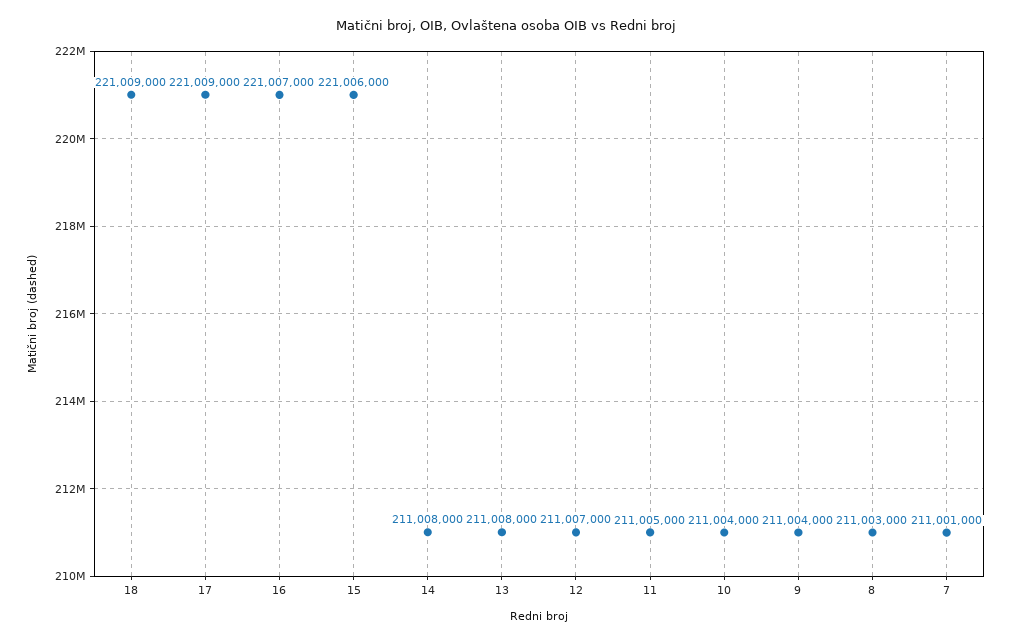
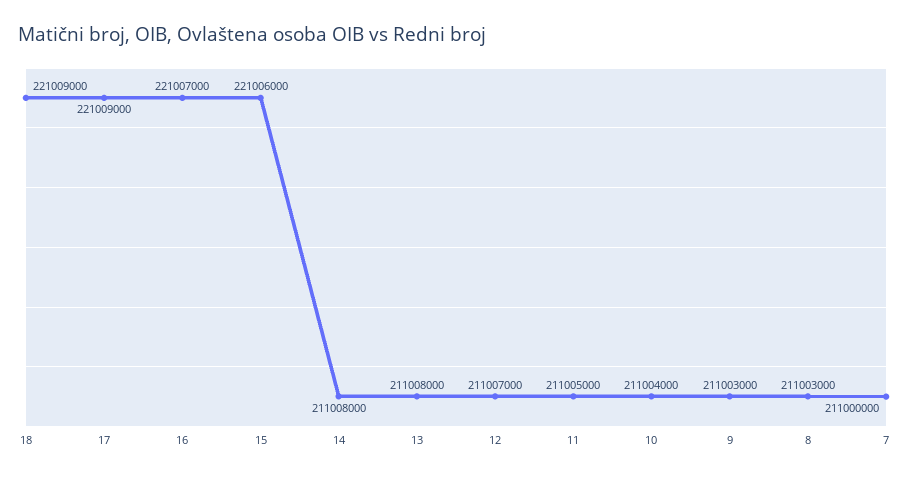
  {
    "18": 221009000,
    "17": 221009000,
    "16": 221007000,
    "15": 221006000,
    "14": 211008000,
    "13": 211008000,
    "12": 211007000,
    "11": 211005000,
    "10": 211004000,
-   "9": 211004000,
+   "9": 211003000,
    "8": 211003000,
-   "7": 211001000
+   "7": 211000000
  }

